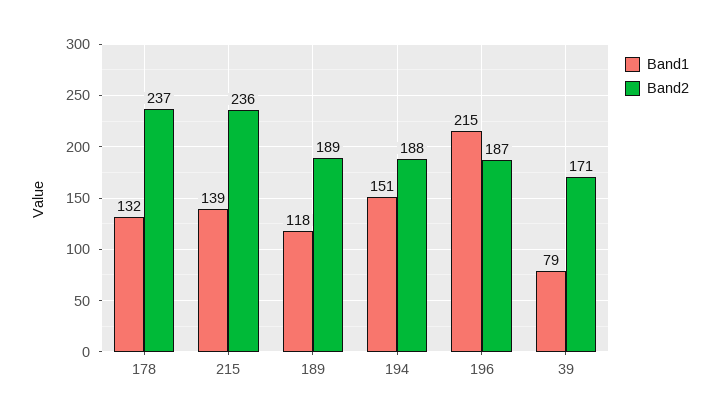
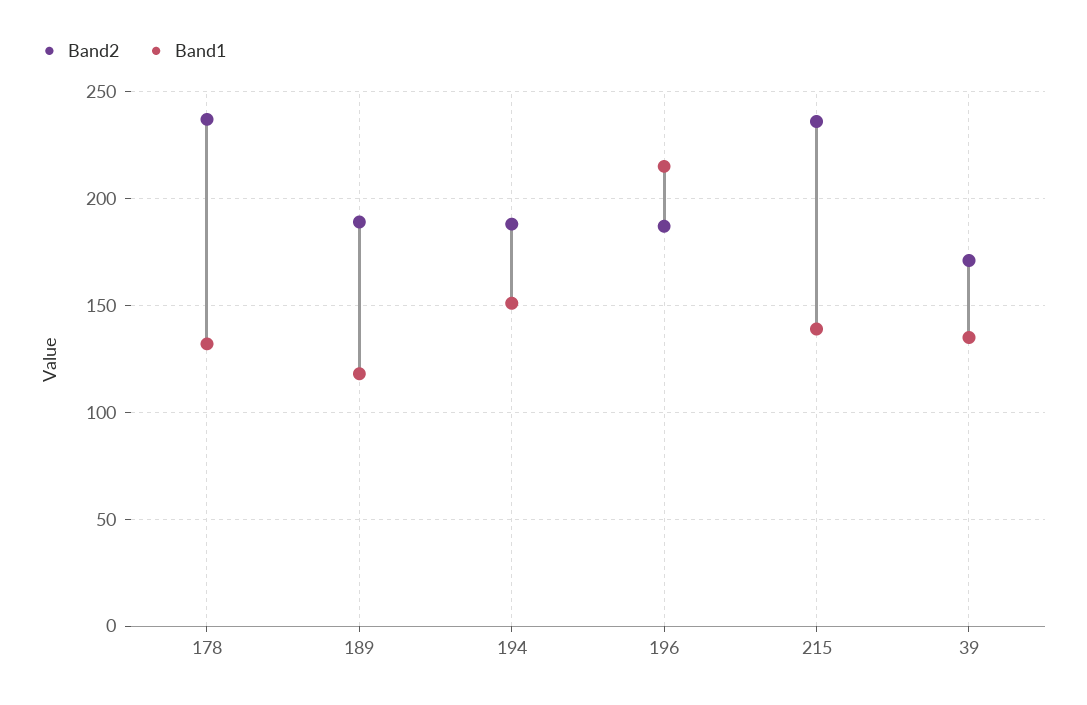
  {
    "Band1": {
      "178": 132,
      "215": 139,
      "189": 118,
      "194": 151,
      "196": 215,
-     "39": 79
+     "39": 135
    },
    "Band2": {
      "178": 237,
      "215": 236,
      "189": 189,
      "194": 188,
      "196": 187,
      "39": 171
    }
  }

